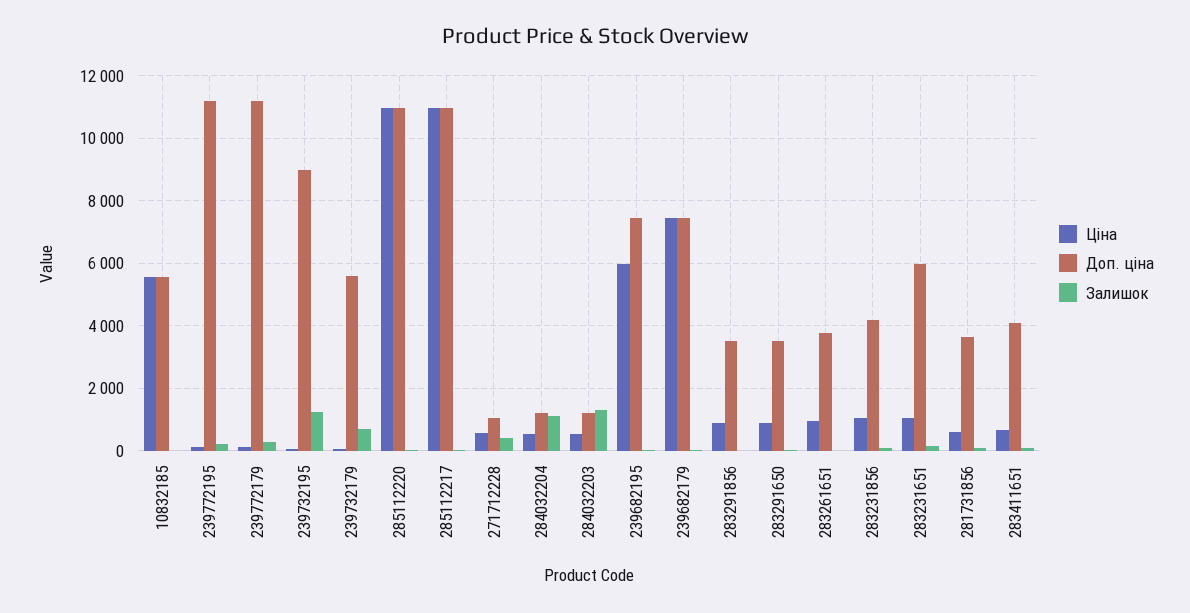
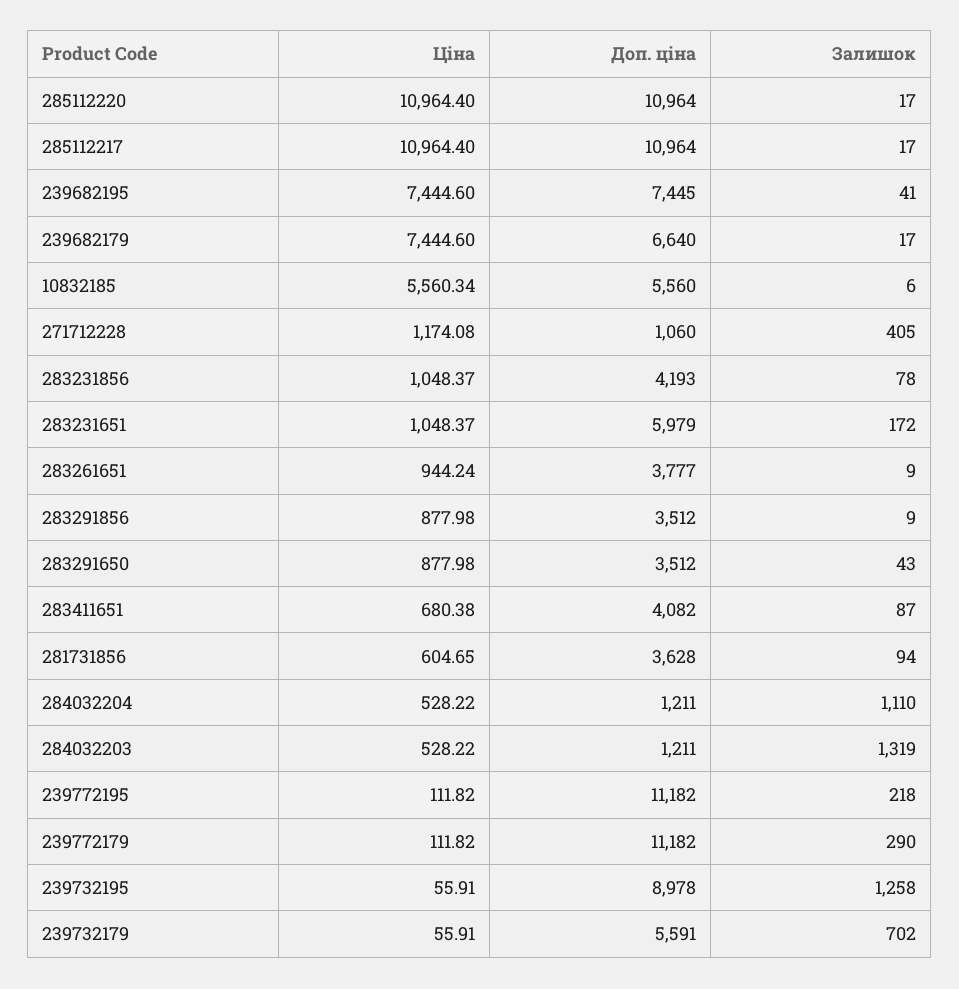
  {
    "Ціна": {
      "10832185": 5560.34,
      "239772195": 111.82,
      "239772179": 111.82,
      "239732195": 55.91,
      "239732179": 55.91,
      "285112220": 10964.4,
      "285112217": 10964.4,
-     "271712228": 600,
+     "271712228": 1174.08,
      "284032204": 528.22,
      "284032203": 528.22,
-     "239682195": 6000,
+     "239682195": 7444.6,
      "239682179": 7444.6,
      "283291856": 877.98,
      "283291650": 877.98,
      "283261651": 944.24,
      "283231856": 1048.37,
      "283231651": 1048.37,
      "281731856": 604.65,
      "283411651": 680.38
    },
    "Доп. ціна": {
      "10832185": 5560,
      "239772195": 11182,
      "239772179": 11182,
      "239732195": 8978,
      "239732179": 5591,
      "285112220": 10964,
      "285112217": 10964,
      "271712228": 1060,
      "284032204": 1211,
      "284032203": 1211,
      "239682195": 7445,
-     "239682179": 7400,
+     "239682179": 6640,
      "283291856": 3512,
      "283291650": 3512,
      "283261651": 3777,
      "283231856": 4193,
      "283231651": 5979,
      "281731856": 3628,
      "283411651": 4082
    },
    "Залишок": {
      "10832185": 6,
      "239772195": 218,
      "239772179": 290,
      "239732195": 1258,
      "239732179": 702,
      "285112220": 17,
      "285112217": 17,
      "271712228": 405,
      "284032204": 1110,
      "284032203": 1319,
      "239682195": 41,
      "239682179": 17,
      "283291856": 9,
      "283291650": 43,
      "283261651": 9,
      "283231856": 78,
      "283231651": 172,
      "281731856": 94,
      "283411651": 87
    }
  }

